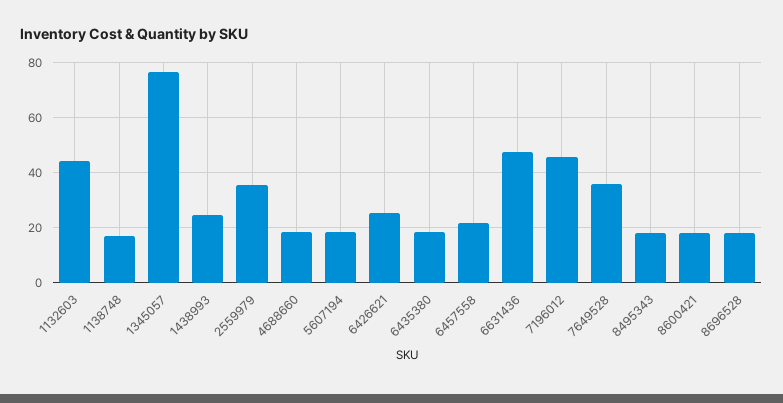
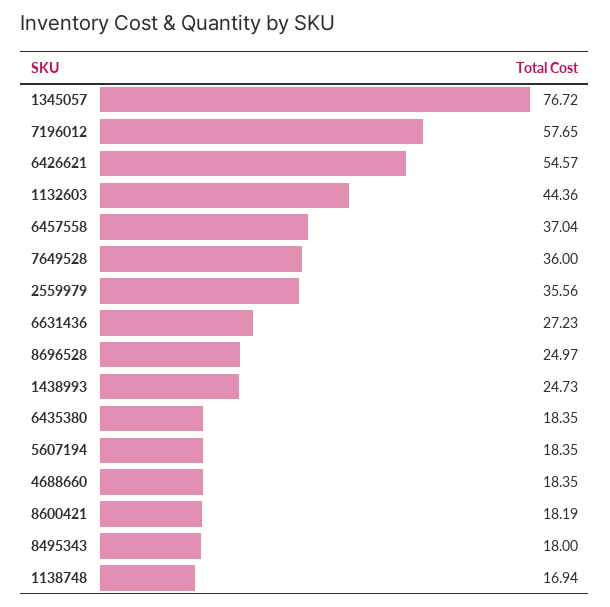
  {
    "1132603": 44.36,
    "1138748": 16.94,
    "1345057": 76.72,
    "1438993": 24.73,
    "2559979": 35.56,
    "4688660": 18.35,
    "5607194": 18.35,
-   "6426621": 25,
+   "6426621": 54.57,
    "6435380": 18.35,
-   "6457558": 22.5,
+   "6457558": 37.04,
-   "6631436": 47.5,
+   "6631436": 27.23,
-   "7196012": 45,
+   "7196012": 57.65,
    "7649528": 36,
    "8495343": 18,
    "8600421": 18.19,
-   "8696528": 17.5
+   "8696528": 24.97
  }

